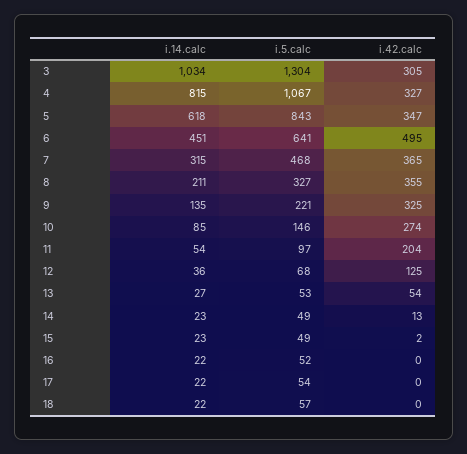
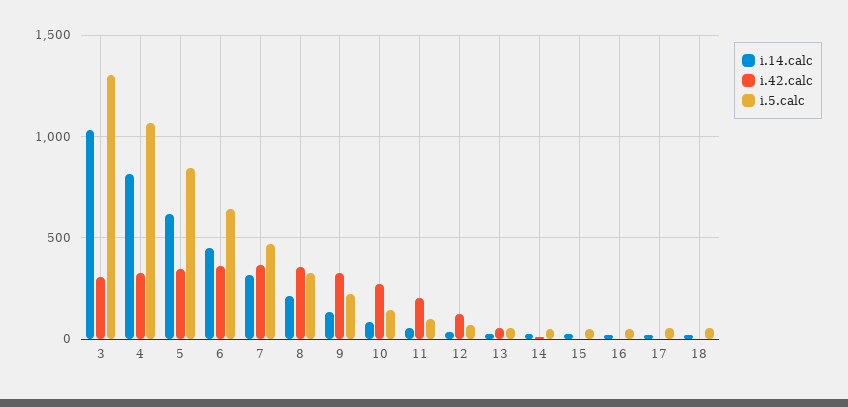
  {
    "i.14.calc": {
      "3": 1034,
      "4": 815,
      "5": 618,
      "6": 451,
      "7": 315,
      "8": 211,
      "9": 135,
      "10": 85,
      "11": 54,
      "12": 36,
      "13": 27,
      "14": 23,
      "15": 23,
      "16": 22,
      "17": 22,
      "18": 22
    },
    "i.5.calc": {
      "3": 1304,
      "4": 1067,
      "5": 843,
      "6": 641,
      "7": 468,
      "8": 327,
      "9": 221,
      "10": 146,
      "11": 97,
      "12": 68,
      "13": 53,
      "14": 49,
      "15": 49,
      "16": 52,
      "17": 54,
      "18": 57
    },
    "i.42.calc": {
      "3": 305,
      "4": 327,
      "5": 347,
-     "6": 495,
+     "6": 350,
      "7": 365,
      "8": 355,
      "9": 325,
      "10": 274,
      "11": 204,
      "12": 125,
      "13": 54,
      "14": 13,
      "15": 2,
      "16": 0,
      "17": 0,
      "18": 0
    }
  }

